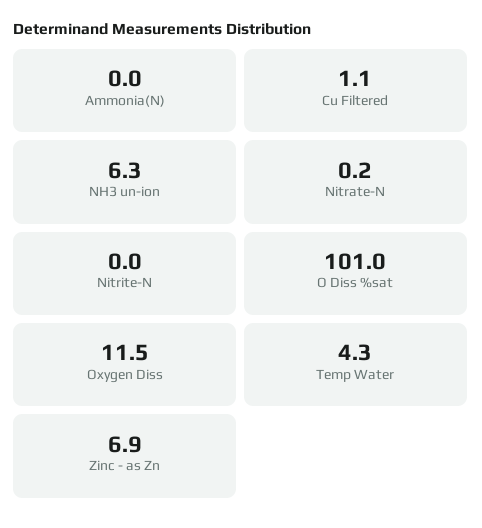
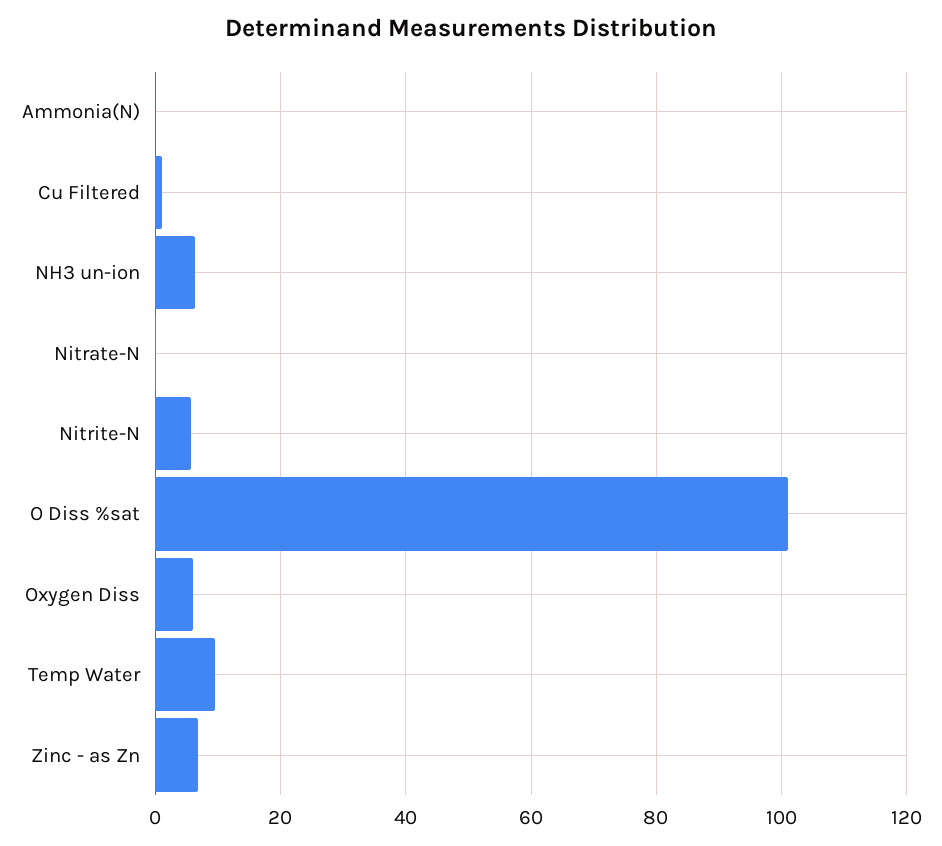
  {
    "Ammonia(N)": 0,
    "Cu Filtered": 1.1,
    "NH3 un-ion": 6.3,
    "Nitrate-N": 0.2,
-   "Nitrite-N": 0,
+   "Nitrite-N": 6,
    "O Diss %sat": 101,
-   "Oxygen Diss": 11.5,
+   "Oxygen Diss": 6,
-   "Temp Water": 4.3,
+   "Temp Water": 10,
    "Zinc - as Zn": 6.9
  }

